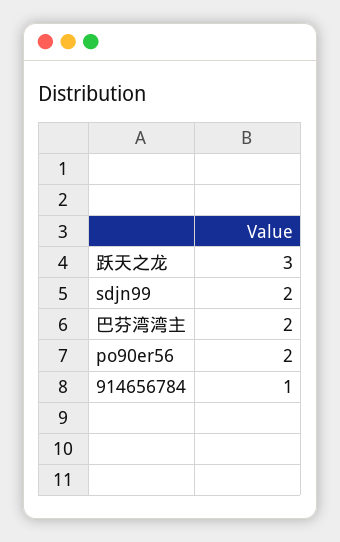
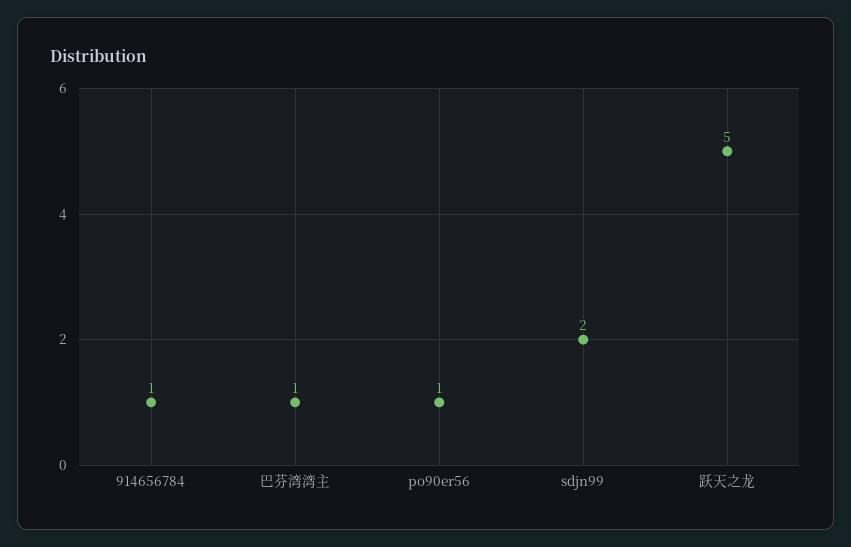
  {
-   "跃天之龙": 3,
+   "跃天之龙": 5,
    "sdjn99": 2,
-   "巴芬湾湾主": 2,
+   "巴芬湾湾主": 1,
-   "po90er56": 2,
+   "po90er56": 1,
    "914656784": 1
  }

